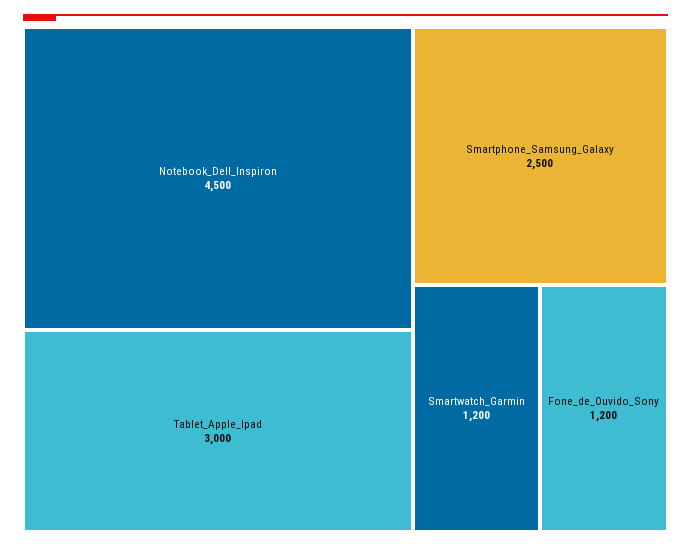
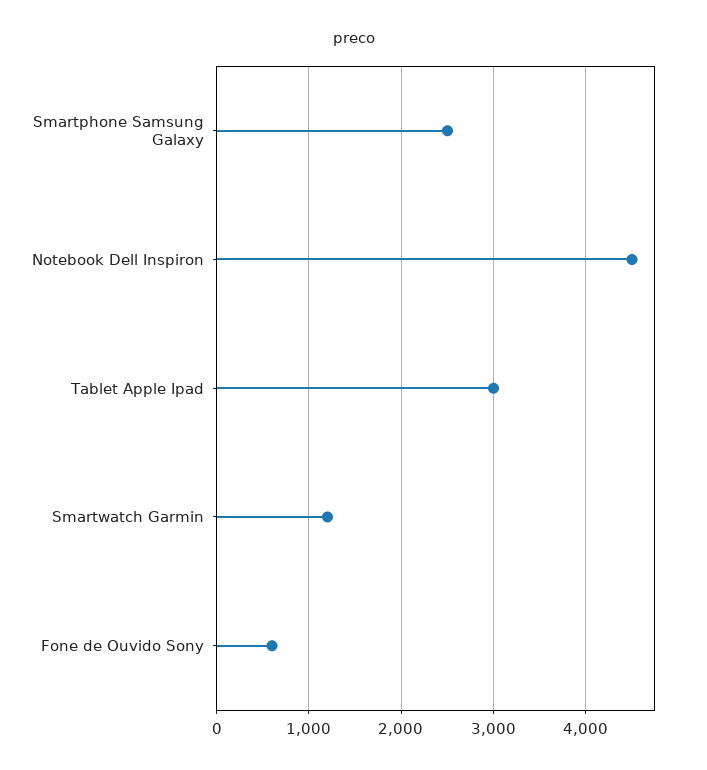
  {
    "Notebook_Dell_Inspiron": 4500,
    "Tablet_Apple_Ipad": 3000,
    "Smartphone_Samsung_Galaxy": 2500,
    "Smartwatch_Garmin": 1200,
-   "Fone_de_Ouvido_Sony": 1200
+   "Fone_de_Ouvido_Sony": 600
  }

